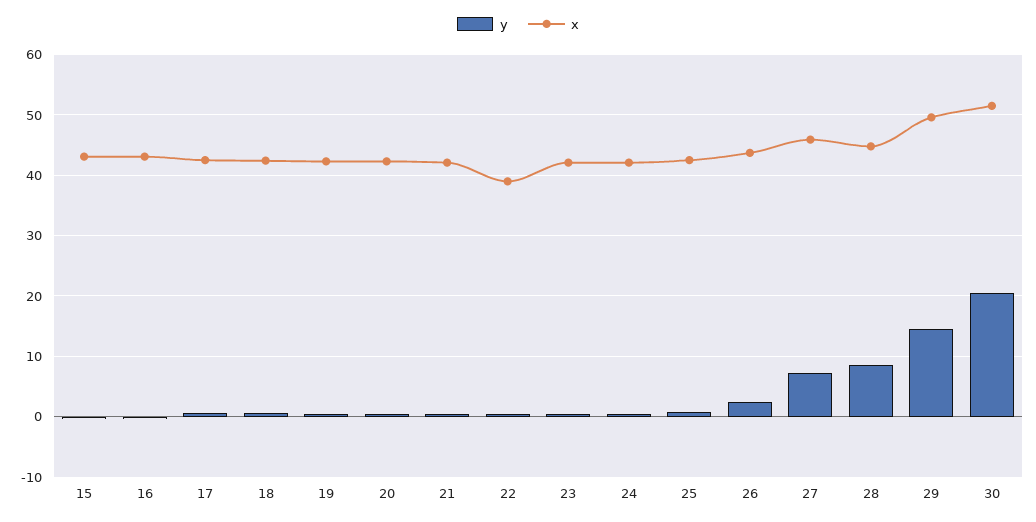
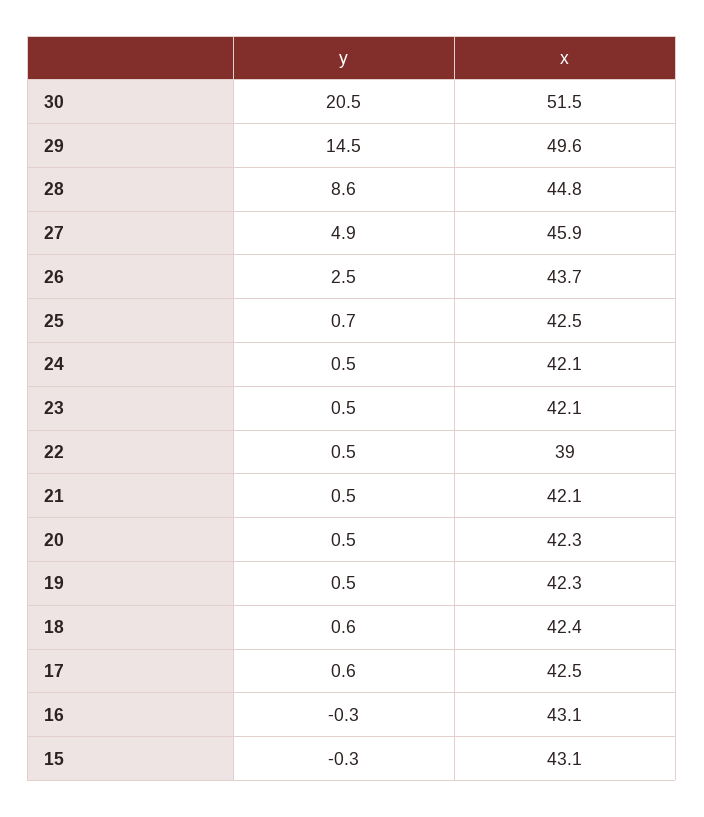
  {
    "y": {
      "15": -0.3,
      "16": -0.3,
      "17": 0.6,
      "18": 0.6,
      "19": 0.5,
      "20": 0.5,
      "21": 0.5,
      "22": 0.5,
      "23": 0.5,
      "24": 0.5,
      "25": 0.7,
      "26": 2.5,
-     "27": 7,
+     "27": 4.9,
      "28": 8.6,
      "29": 14.5,
      "30": 20.5
    },
    "x": {
      "15": 43.1,
      "16": 43.1,
      "17": 42.5,
      "18": 42.4,
      "19": 42.3,
      "20": 42.3,
      "21": 42.1,
      "22": 39,
      "23": 42.1,
      "24": 42.1,
      "25": 42.5,
      "26": 43.7,
      "27": 45.9,
      "28": 44.8,
      "29": 49.6,
      "30": 51.5
    }
  }

